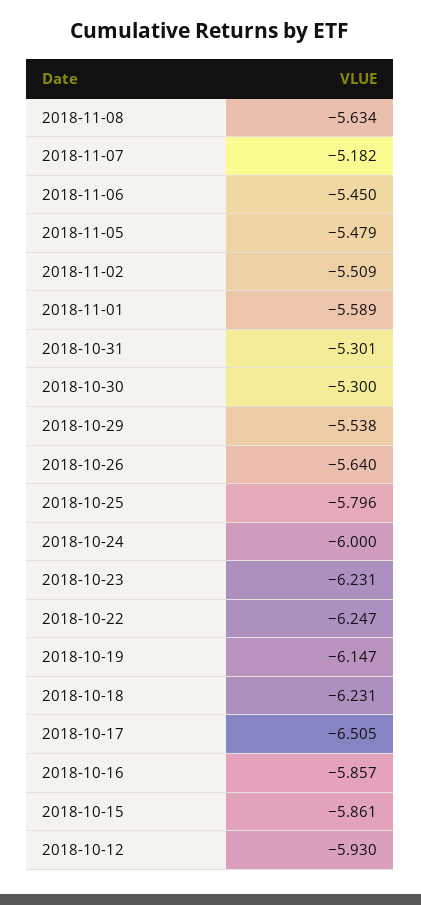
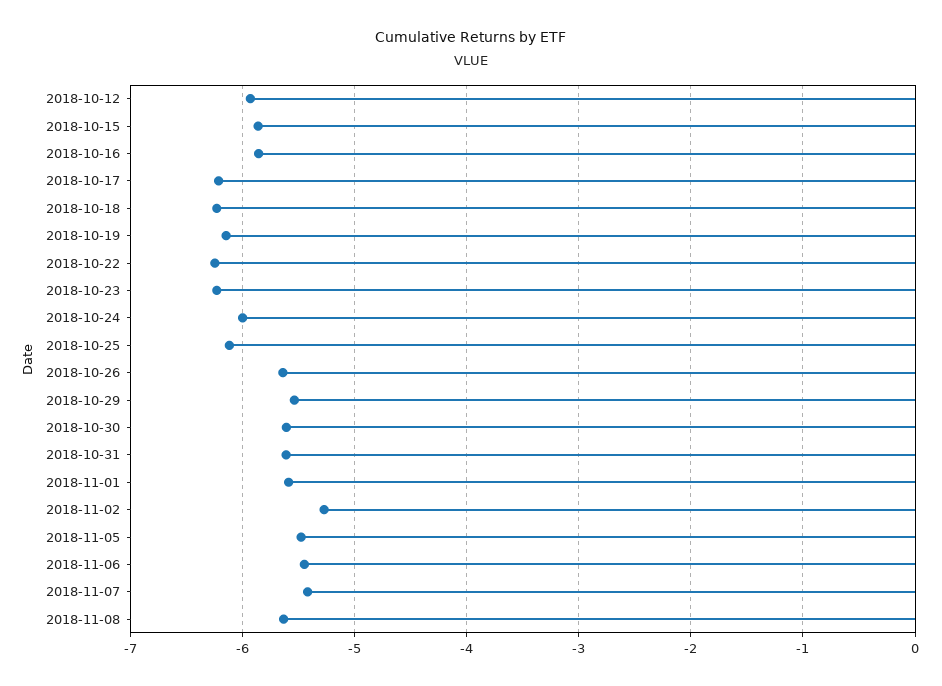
  {
    "2018-11-08": -5.634,
-   "2018-11-07": -5.182,
+   "2018-11-07": -5.4,
    "2018-11-06": -5.45,
    "2018-11-05": -5.479,
-   "2018-11-02": -5.509,
+   "2018-11-02": -5.3,
    "2018-11-01": -5.589,
-   "2018-10-31": -5.301,
+   "2018-10-31": -5.6,
-   "2018-10-30": -5.3,
+   "2018-10-30": -5.6,
    "2018-10-29": -5.538,
    "2018-10-26": -5.64,
-   "2018-10-25": -5.796,
+   "2018-10-25": -6.1,
    "2018-10-24": -6,
    "2018-10-23": -6.231,
    "2018-10-22": -6.247,
    "2018-10-19": -6.147,
    "2018-10-18": -6.231,
-   "2018-10-17": -6.505,
+   "2018-10-17": -6.2,
    "2018-10-16": -5.857,
    "2018-10-15": -5.861,
    "2018-10-12": -5.93
  }

